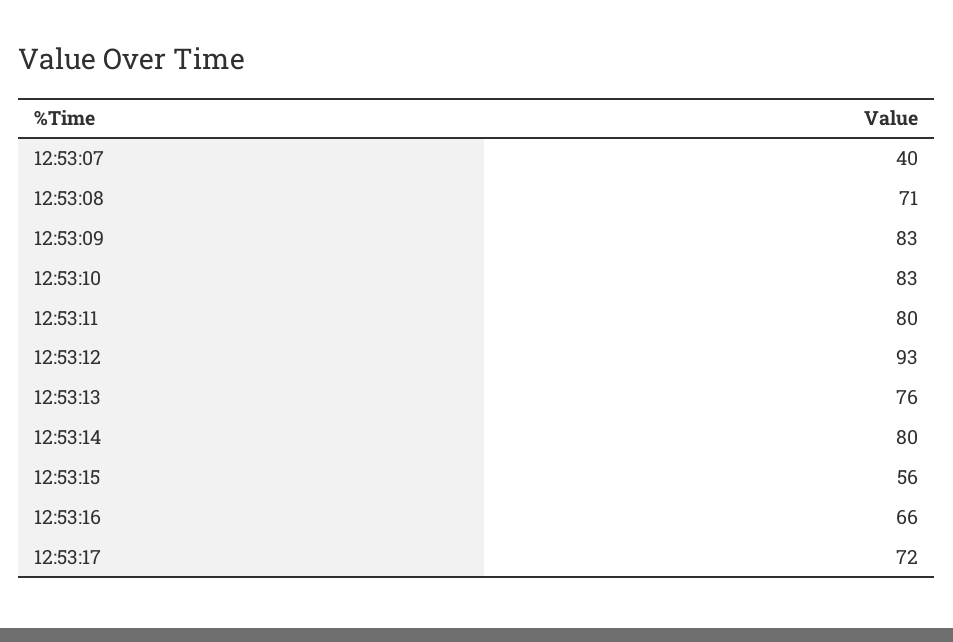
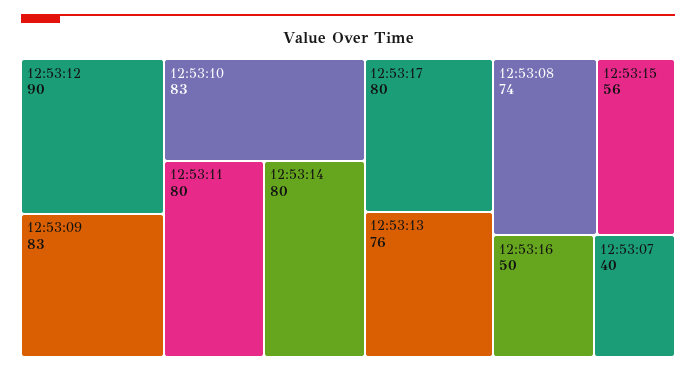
  {
    "12:53:07": 40,
-   "12:53:08": 71,
+   "12:53:08": 74,
    "12:53:09": 83,
    "12:53:10": 83,
    "12:53:11": 80,
-   "12:53:12": 93,
+   "12:53:12": 90,
    "12:53:13": 76,
    "12:53:14": 80,
    "12:53:15": 56,
-   "12:53:16": 66,
+   "12:53:16": 50,
-   "12:53:17": 72
+   "12:53:17": 80
  }

